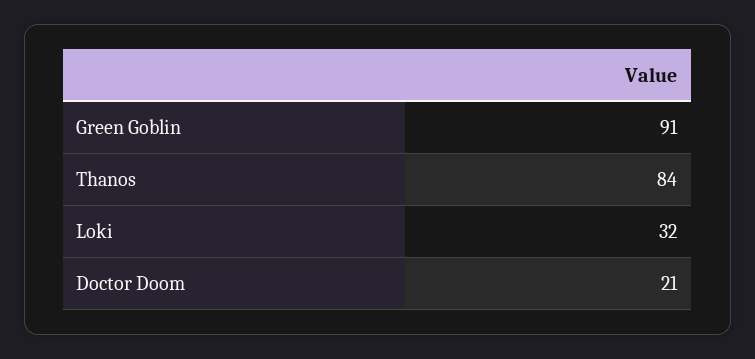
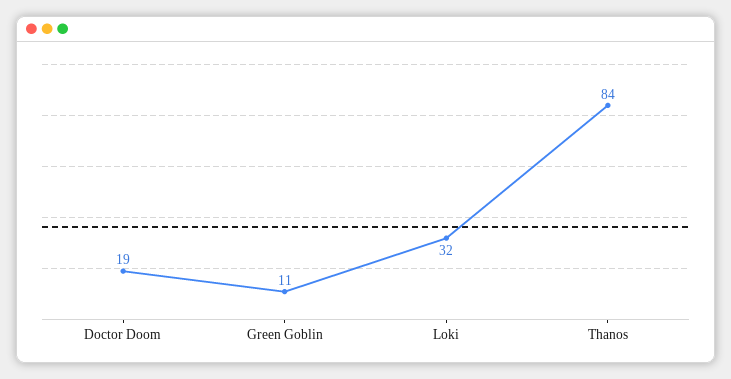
  {
-   "Green Goblin": 91,
+   "Green Goblin": 11,
    "Thanos": 84,
    "Loki": 32,
-   "Doctor Doom": 21
+   "Doctor Doom": 19
  }

